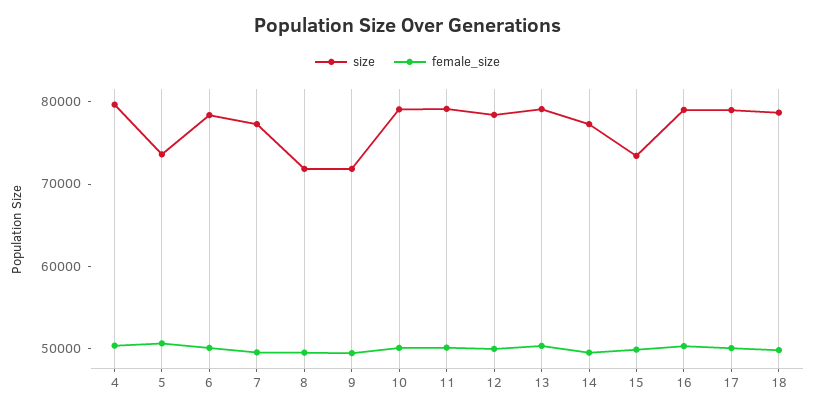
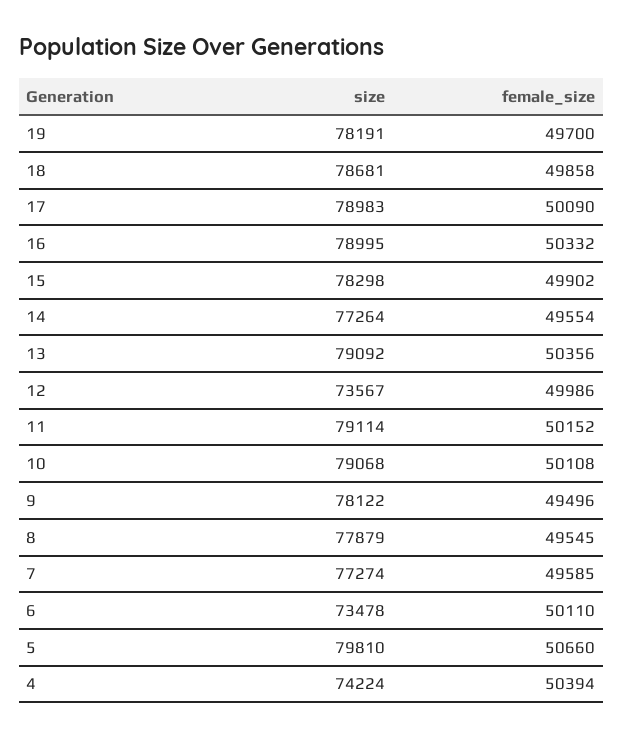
  {
    "size": {
-     "4": 80000,
+     "4": 74224,
-     "5": 74000,
+     "5": 79810,
-     "6": 78000,
+     "6": 73478,
      "7": 77274,
-     "8": 72000,
+     "8": 77879,
-     "9": 72000,
+     "9": 78122,
      "10": 79068,
      "11": 79114,
-     "12": 78000,
+     "12": 73567,
      "13": 79092,
      "14": 77264,
-     "15": 74000,
+     "15": 78298,
      "16": 78995,
      "17": 78983,
-     "18": 78681
+     "18": 78681,
+     "19": 78191
    },
    "female_size": {
      "4": 50394,
      "5": 50660,
      "6": 50110,
      "7": 49585,
      "8": 49545,
      "9": 49496,
      "10": 50108,
      "11": 50152,
      "12": 49986,
      "13": 50356,
      "14": 49554,
      "15": 49902,
      "16": 50332,
      "17": 50090,
-     "18": 49858
+     "18": 49858,
+     "19": 49700
    }
  }

